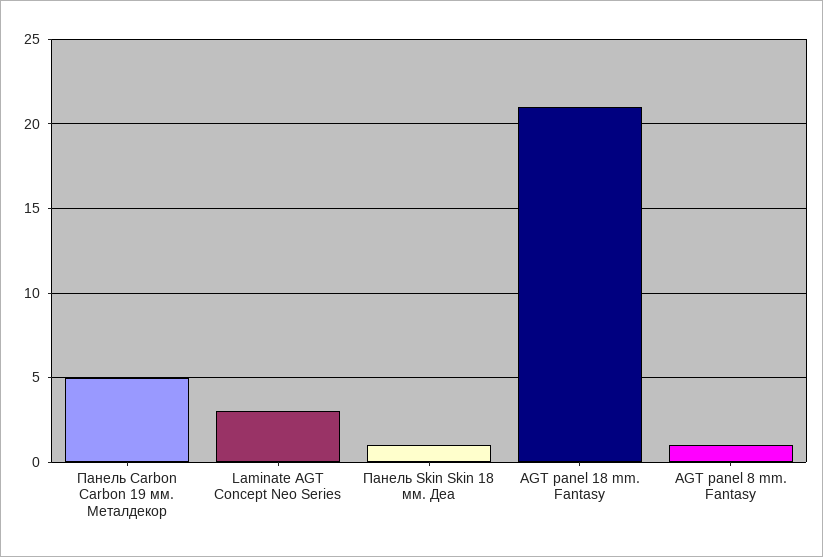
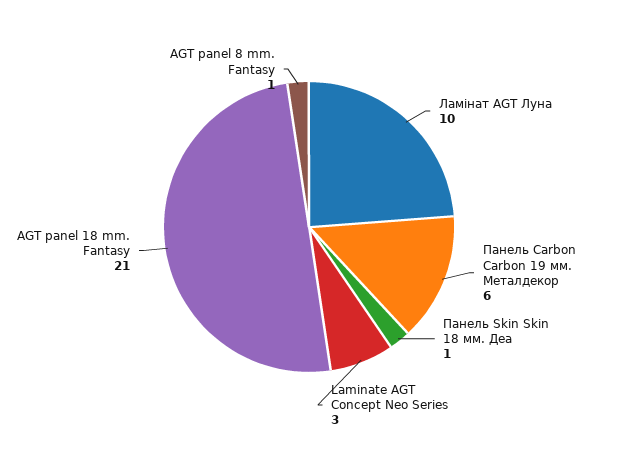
  {
-   "Панель Carbon Carbon 19 мм. Металдекор": 5,
+   "Панель Carbon Carbon 19 мм. Металдекор": 6,
    "Laminate AGT Concept Neo Series": 3,
    "Панель Skin Skin 18 мм. Деа": 1,
    "AGT panel 18 mm. Fantasy": 21,
-   "AGT panel 8 mm. Fantasy": 1
+   "AGT panel 8 mm. Fantasy": 1,
+   "Ламінат AGT Луна": 10
  }

